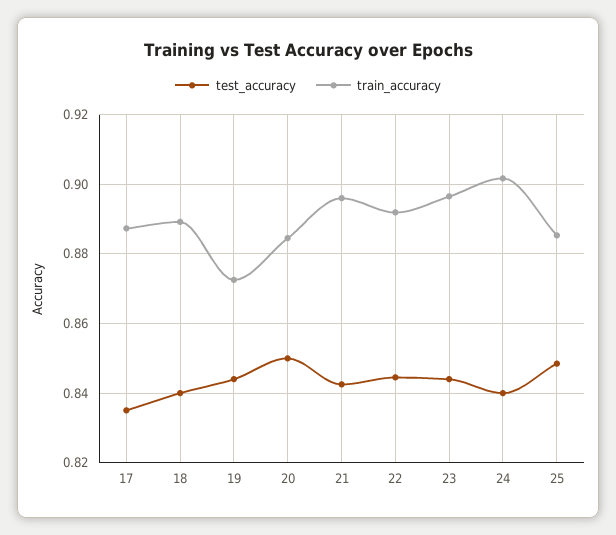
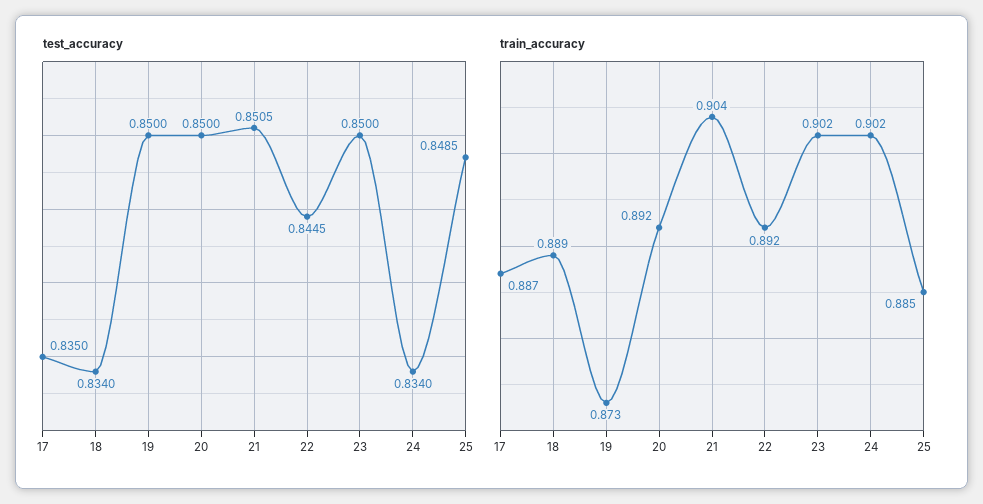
  {
    "test_accuracy": {
      "17": 0.835,
-     "18": 0.84,
+     "18": 0.834,
-     "19": 0.844,
+     "19": 0.85,
      "20": 0.85,
-     "21": 0.842,
+     "21": 0.8505,
      "22": 0.8445,
-     "23": 0.844,
+     "23": 0.85,
-     "24": 0.84,
+     "24": 0.834,
      "25": 0.8485
    },
    "train_accuracy": {
      "17": 0.887,
      "18": 0.889,
      "19": 0.873,
-     "20": 0.884,
+     "20": 0.892,
-     "21": 0.896,
+     "21": 0.904,
      "22": 0.892,
-     "23": 0.896,
+     "23": 0.902,
      "24": 0.902,
      "25": 0.885
    }
  }

